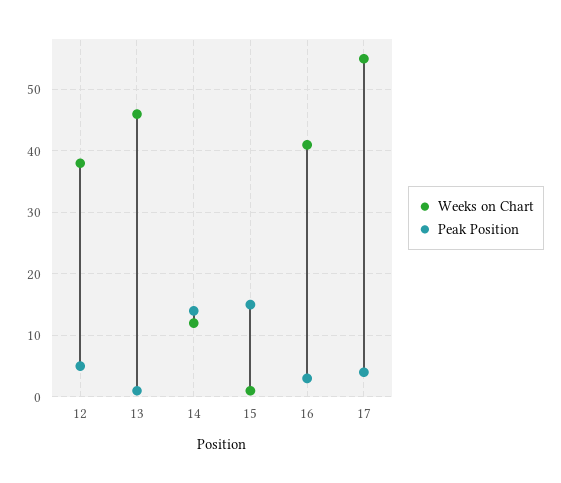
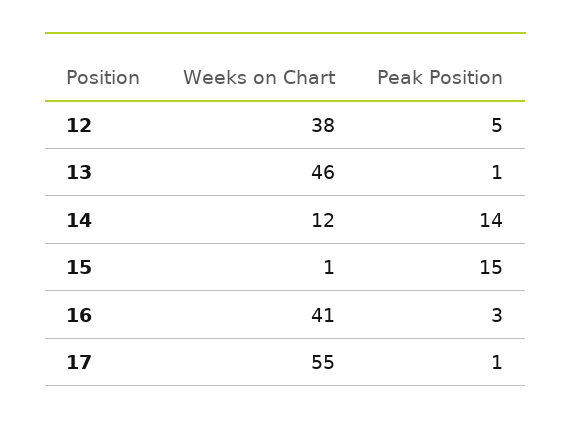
  {
    "Weeks on Chart": {
      "12": 38,
      "13": 46,
      "14": 12,
      "15": 1,
      "16": 41,
      "17": 55
    },
    "Peak Position": {
      "12": 5,
      "13": 1,
      "14": 14,
      "15": 15,
      "16": 3,
-     "17": 4
+     "17": 1
    }
  }

